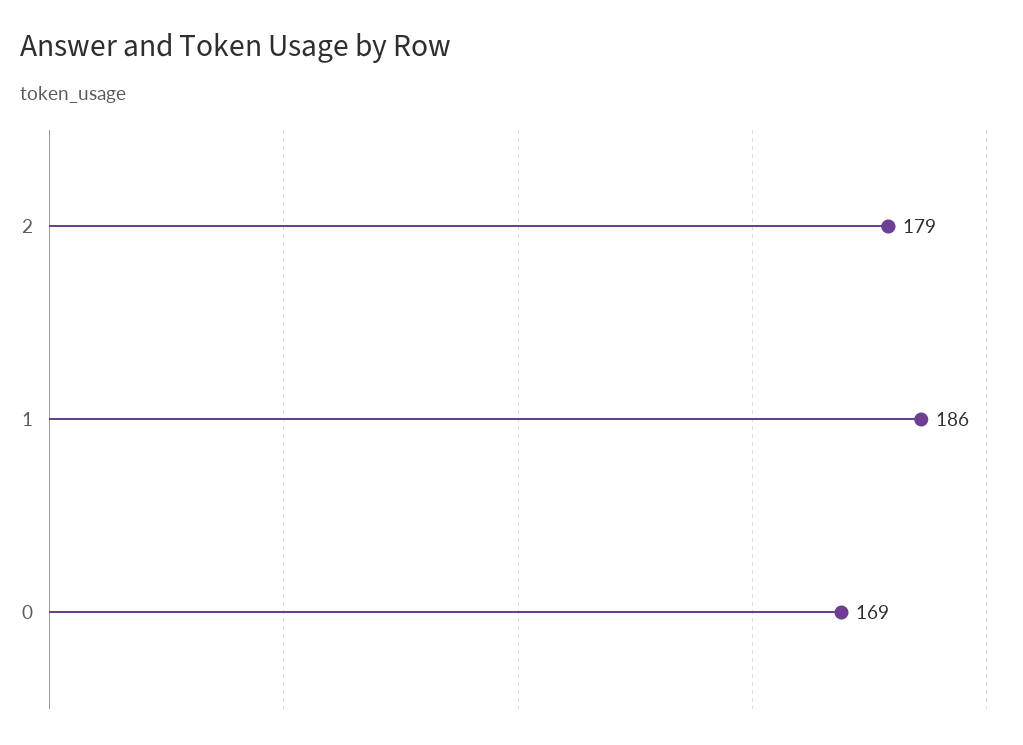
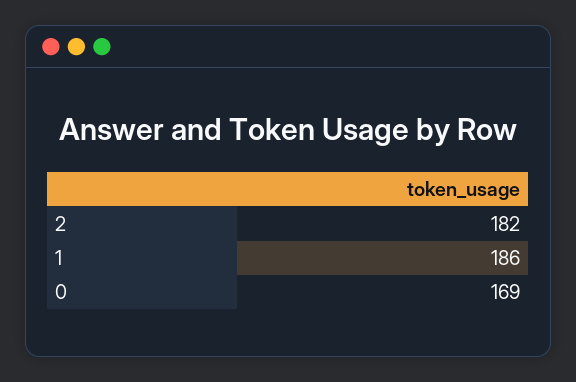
  {
-   "2": 179,
+   "2": 182,
    "1": 186,
    "0": 169
  }

